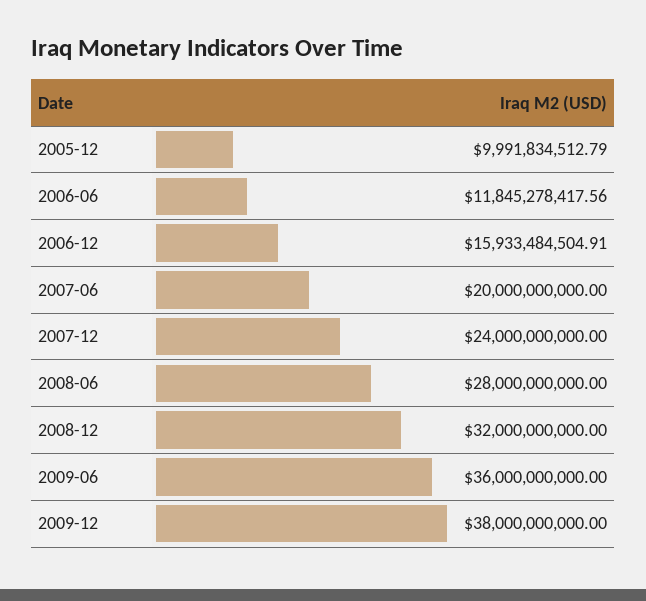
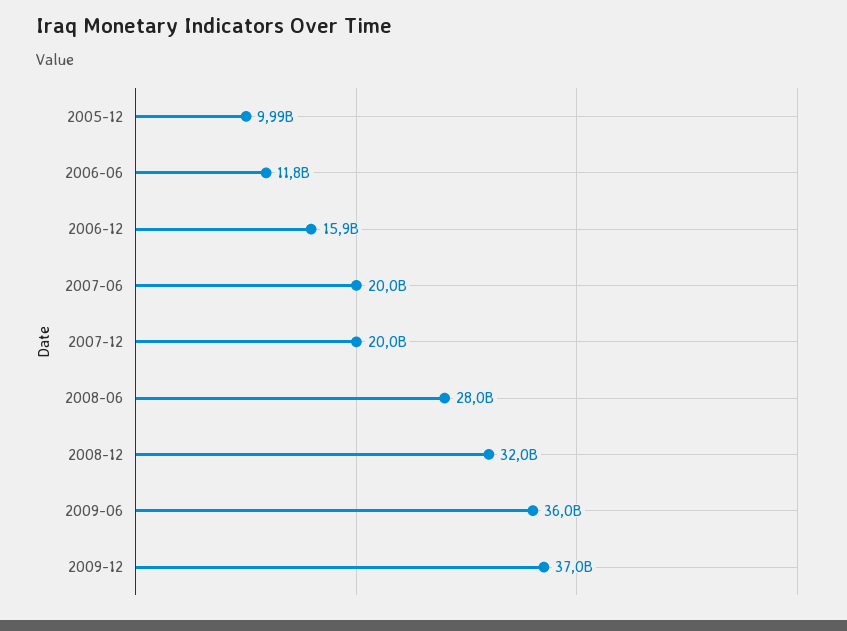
  {
    "2005-12": 9991834512.79,
    "2006-06": 11845278417.56,
    "2006-12": 15933484504.91,
    "2007-06": 20000000000,
-   "2007-12": 24000000000,
+   "2007-12": 20000000000,
    "2008-06": 28000000000,
    "2008-12": 32000000000,
    "2009-06": 36000000000,
-   "2009-12": 38000000000
+   "2009-12": 37000000000
  }

